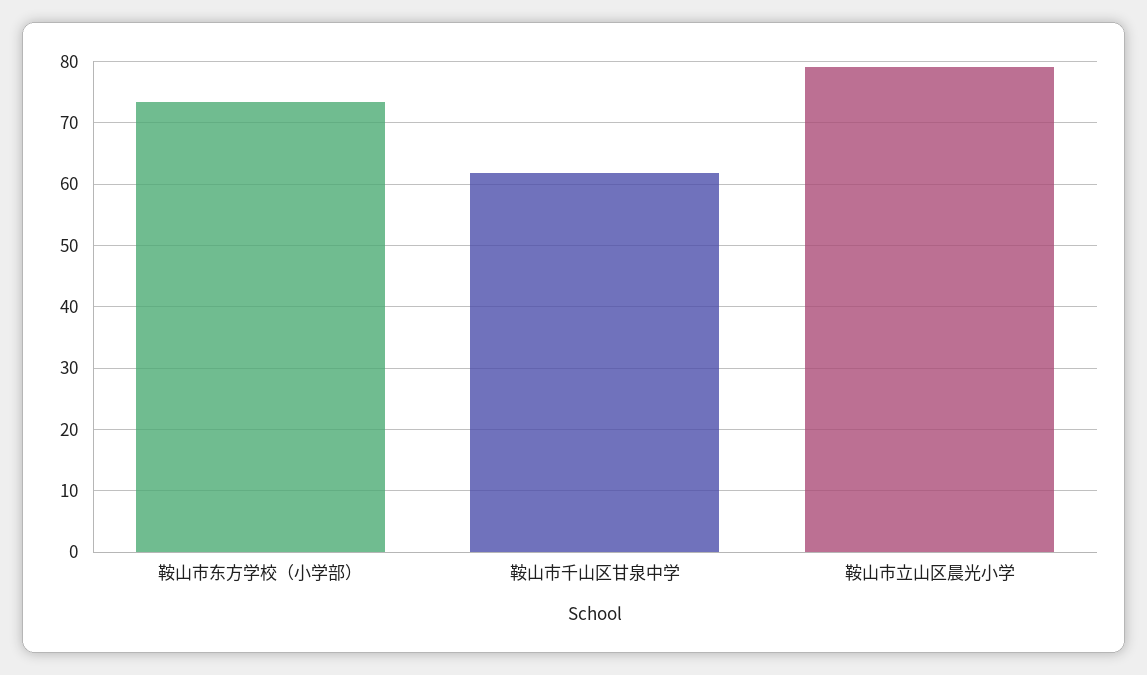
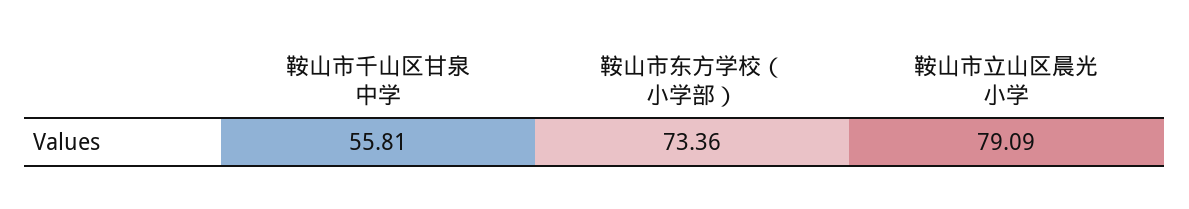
  {
    "鞍山市东方学校（小学部）": 73.36,
-   "鞍山市千山区甘泉中学": 62,
+   "鞍山市千山区甘泉中学": 55.81,
    "鞍山市立山区晨光小学": 79.09
  }

